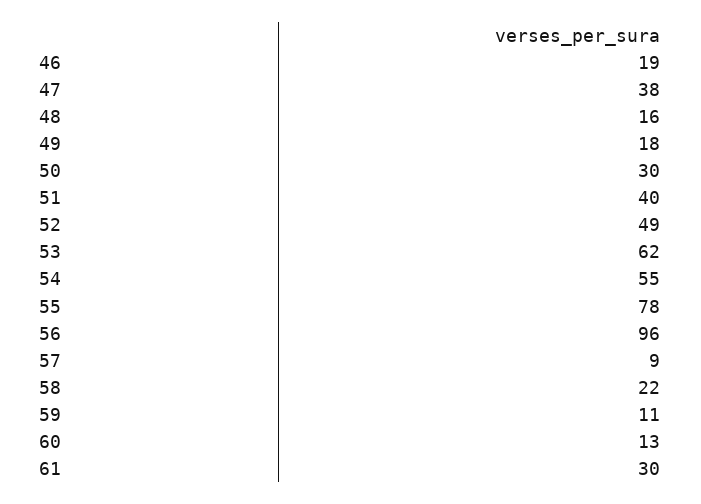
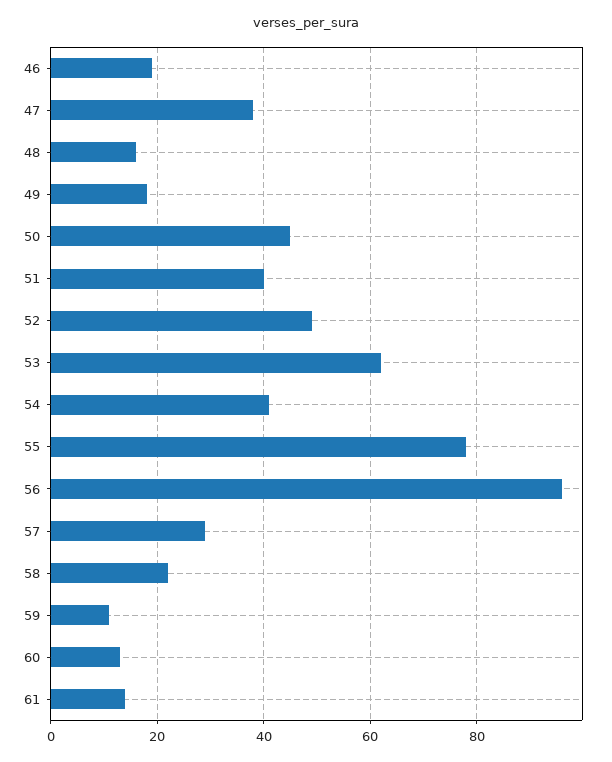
  {
    "46": 19,
    "47": 38,
    "48": 16,
    "49": 18,
-   "50": 30,
+   "50": 45,
    "51": 40,
    "52": 49,
    "53": 62,
-   "54": 55,
+   "54": 40,
    "55": 78,
    "56": 96,
-   "57": 9,
+   "57": 30,
    "58": 22,
    "59": 11,
    "60": 13,
-   "61": 30
+   "61": 15
  }

